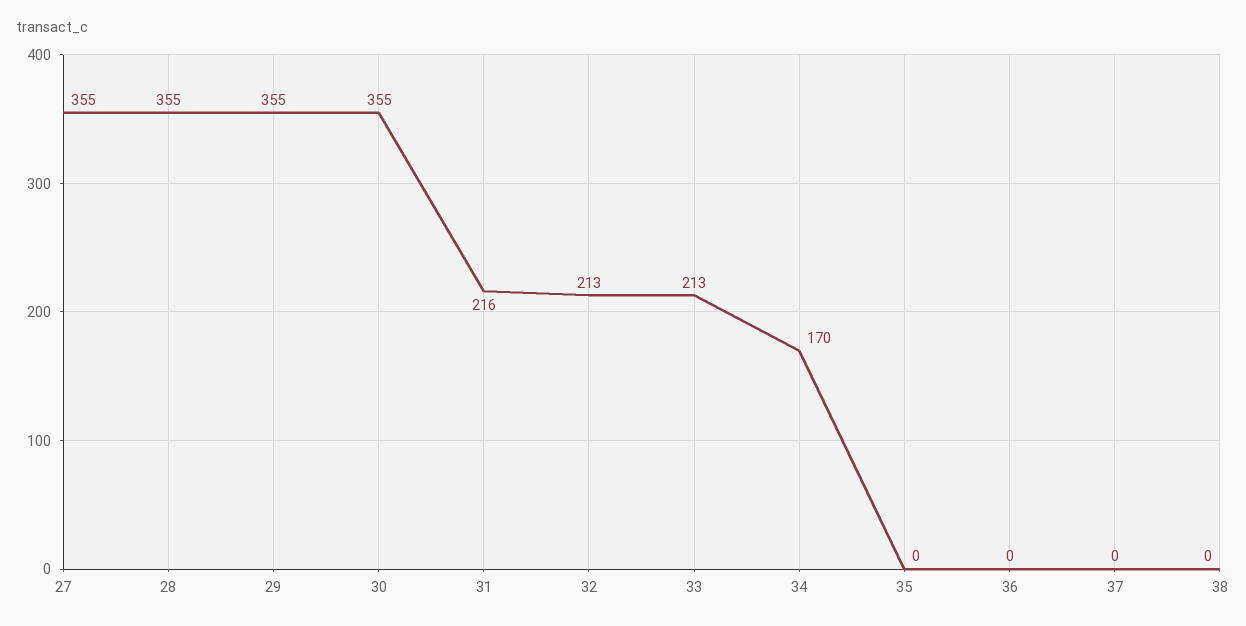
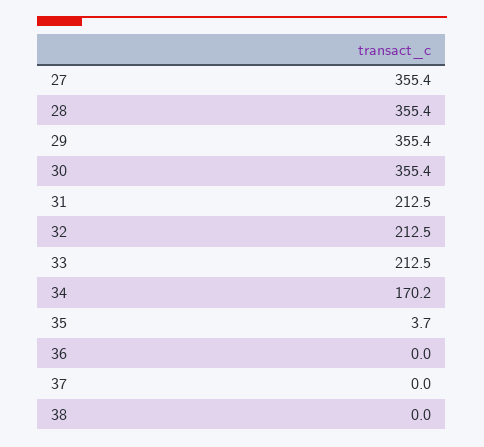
  {
    "27": 355.4,
    "28": 355.4,
    "29": 355.4,
    "30": 355.4,
-   "31": 216,
+   "31": 212.5,
    "32": 212.5,
    "33": 212.5,
    "34": 170.2,
-   "35": 0,
+   "35": 3.7,
    "36": 0,
    "37": 0,
    "38": 0
  }

